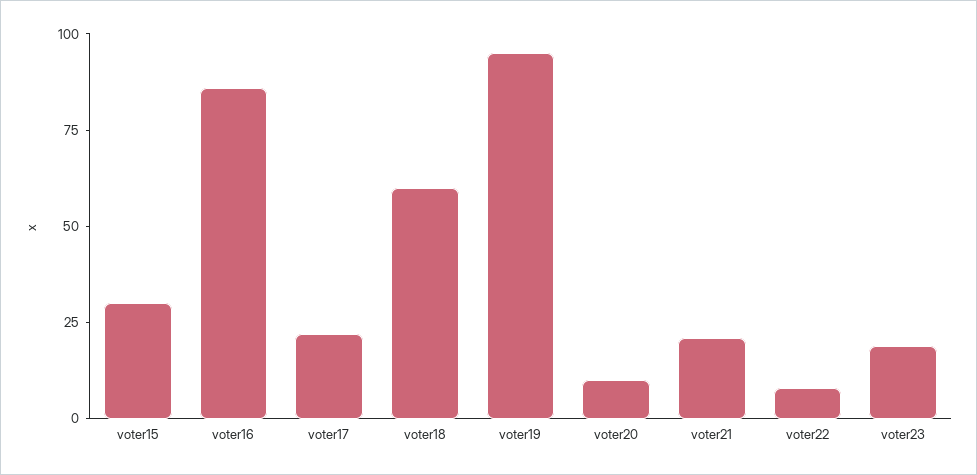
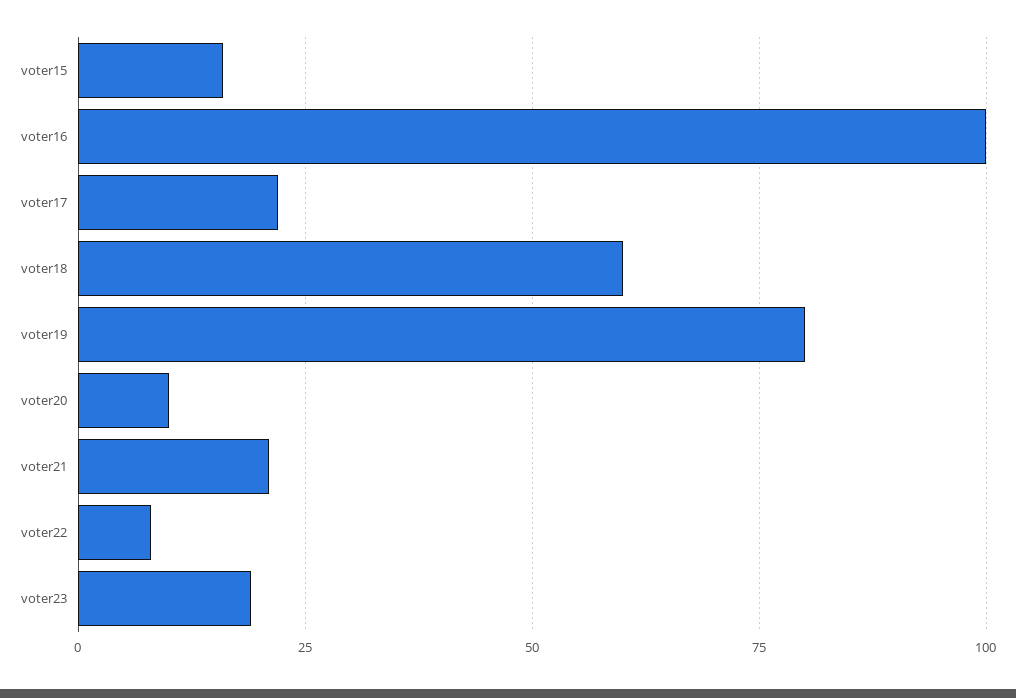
  {
-   "voter15": 30,
+   "voter15": 15,
-   "voter16": 85,
+   "voter16": 100,
    "voter17": 20,
    "voter18": 60,
-   "voter19": 95,
+   "voter19": 80,
    "voter20": 10,
    "voter21": 20,
    "voter22": 10,
    "voter23": 20
  }

